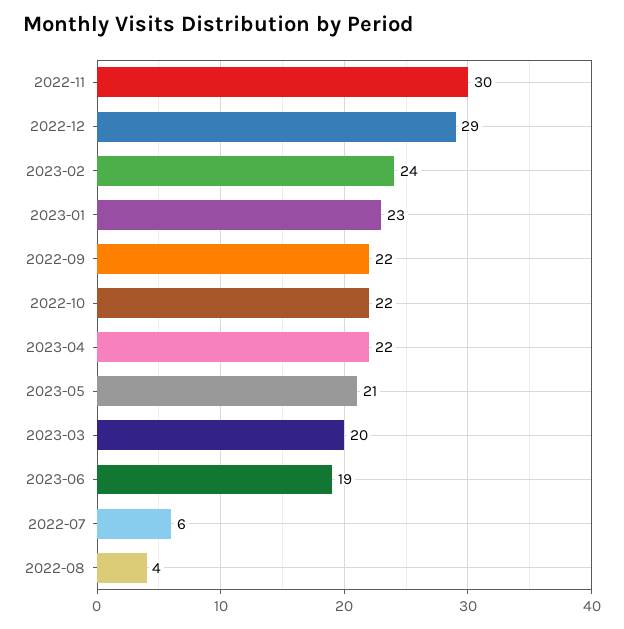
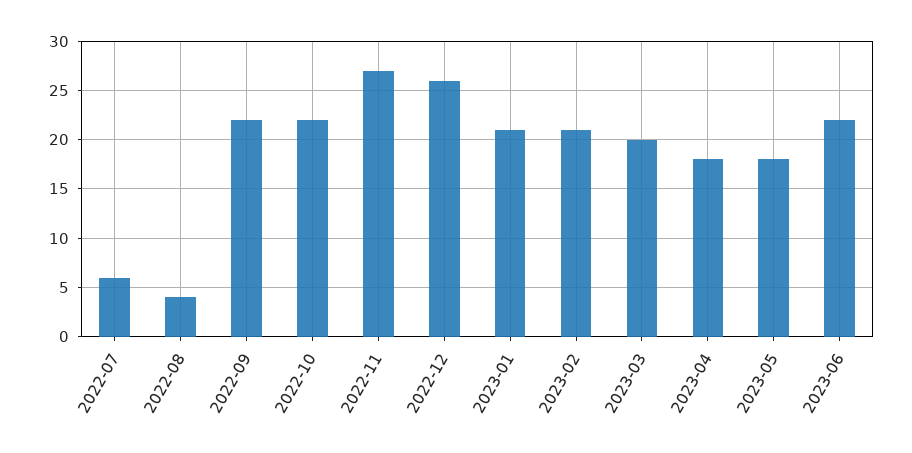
  {
-   "2022-11": 30,
+   "2022-11": 27,
-   "2022-12": 29,
+   "2022-12": 26,
-   "2023-02": 24,
+   "2023-02": 21,
-   "2023-01": 23,
+   "2023-01": 21,
    "2022-09": 22,
    "2022-10": 22,
-   "2023-04": 22,
+   "2023-04": 18,
-   "2023-05": 21,
+   "2023-05": 18,
    "2023-03": 20,
-   "2023-06": 19,
+   "2023-06": 22,
    "2022-07": 6,
    "2022-08": 4
  }

